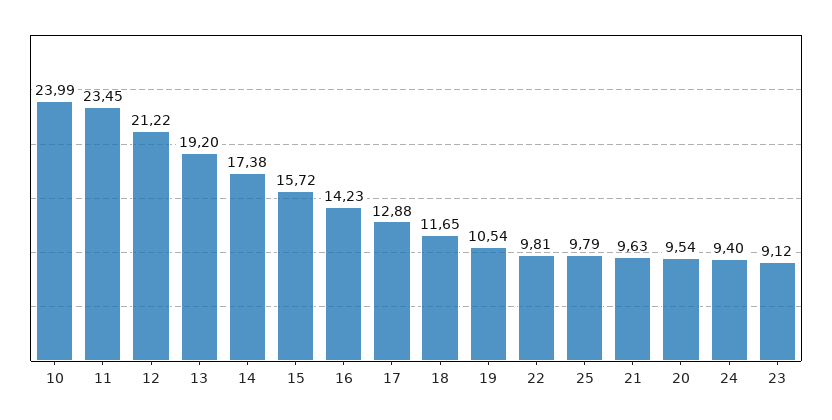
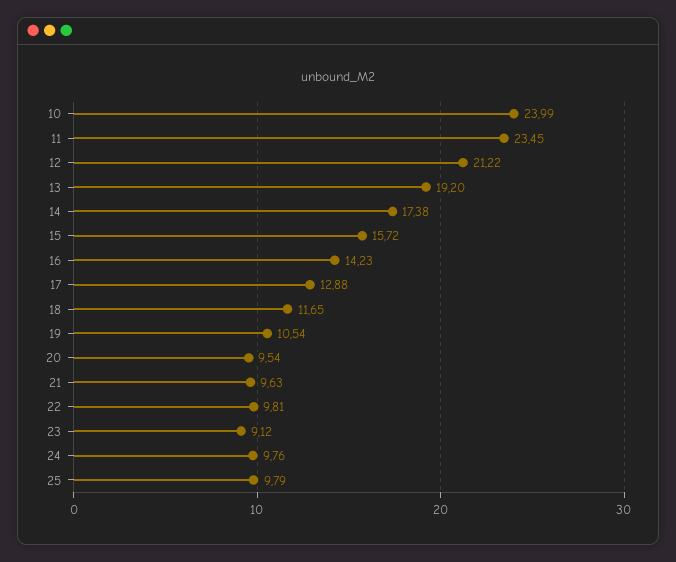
  {
    "10": 23.99,
    "11": 23.45,
    "12": 21.22,
    "13": 19.2,
    "14": 17.38,
    "15": 15.72,
    "16": 14.23,
    "17": 12.88,
    "18": 11.65,
    "19": 10.54,
    "22": 9.81,
    "25": 9.79,
    "21": 9.63,
    "20": 9.54,
-   "24": 9.4,
+   "24": 9.76,
    "23": 9.12
  }

